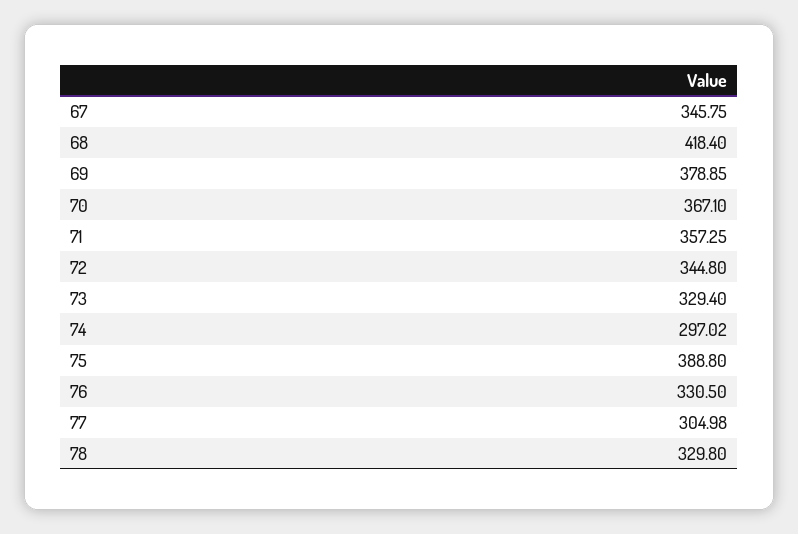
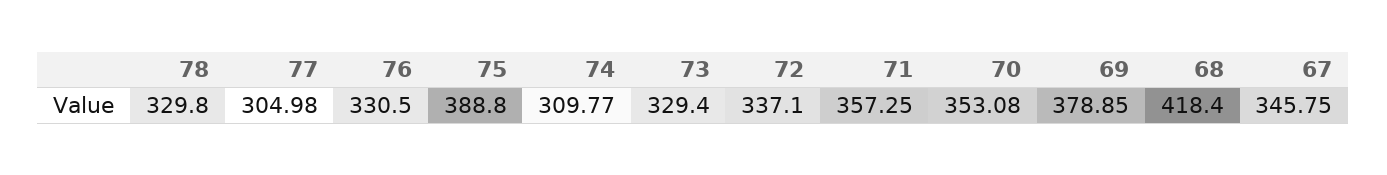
  {
    "67": 345.75,
    "68": 418.4,
    "69": 378.85,
-   "70": 367.1,
+   "70": 353.08,
    "71": 357.25,
-   "72": 344.8,
+   "72": 337.1,
    "73": 329.4,
-   "74": 297.02,
+   "74": 309.77,
    "75": 388.8,
    "76": 330.5,
    "77": 304.98,
    "78": 329.8
  }

